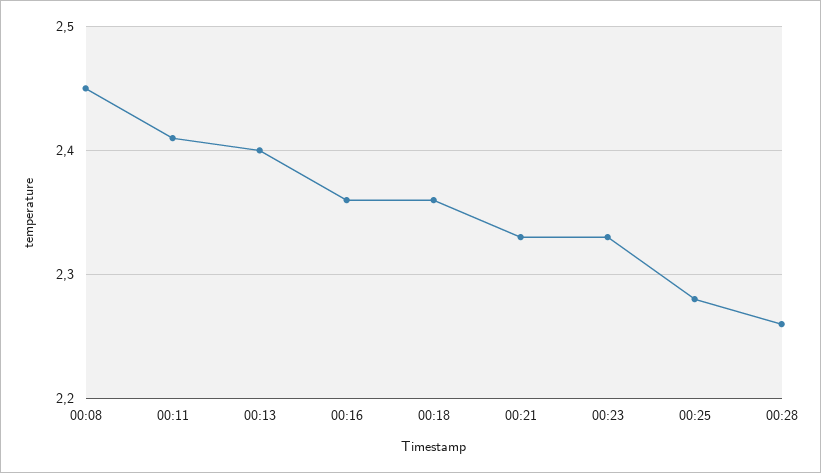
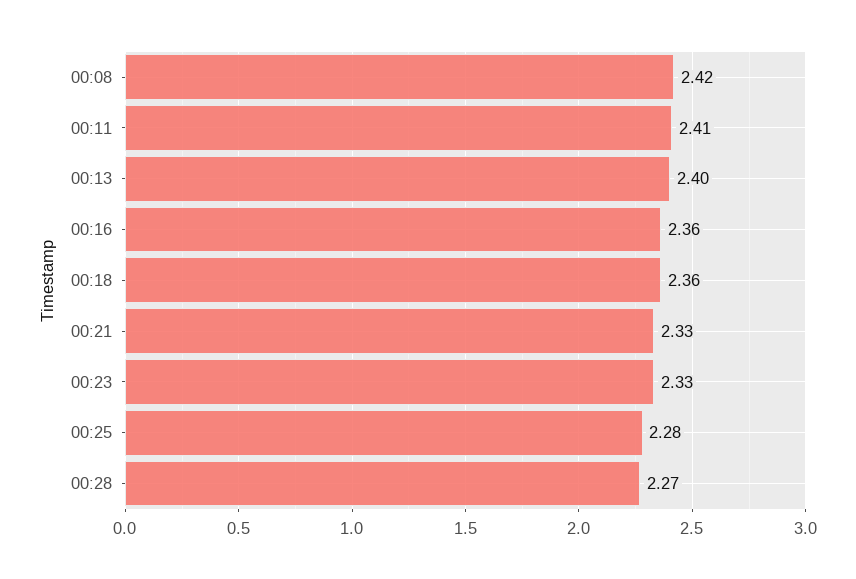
  {
-   "00:08": 2.45,
+   "00:08": 2.42,
    "00:11": 2.41,
    "00:13": 2.4,
    "00:16": 2.36,
    "00:18": 2.36,
    "00:21": 2.33,
    "00:23": 2.33,
    "00:25": 2.28,
-   "00:28": 2.26
+   "00:28": 2.27
  }

